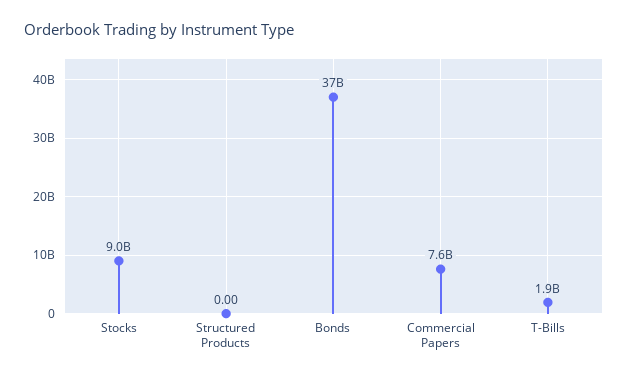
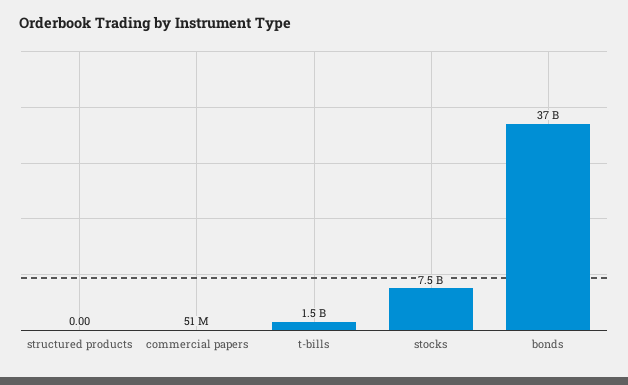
  {
-   "Stocks": 9000000000,
+   "Stocks": 7500000000,
    "Structured Products": 0,
    "Bonds": 37000000000,
-   "Commercial Papers": 7600000000,
+   "Commercial Papers": 51000000,
-   "T-Bills": 1900000000
+   "T-Bills": 1500000000
  }

